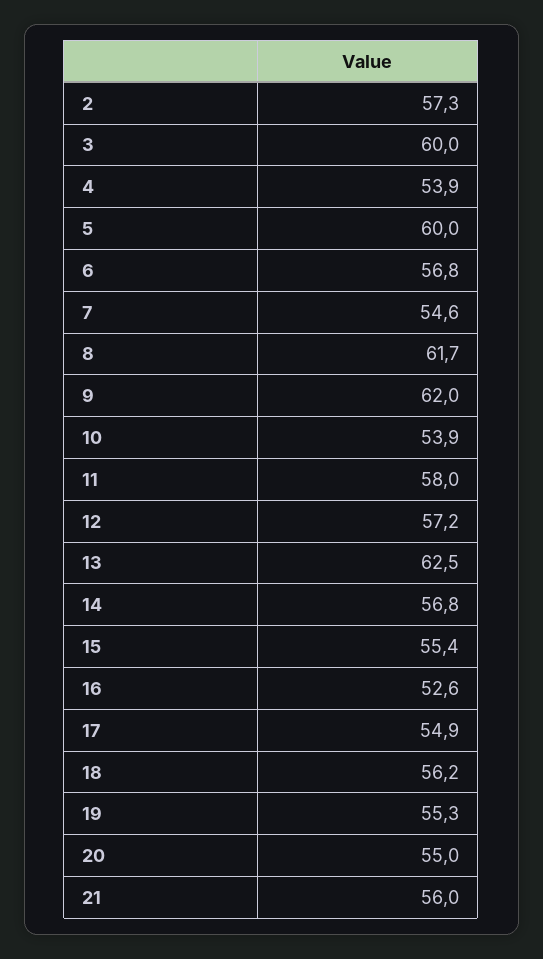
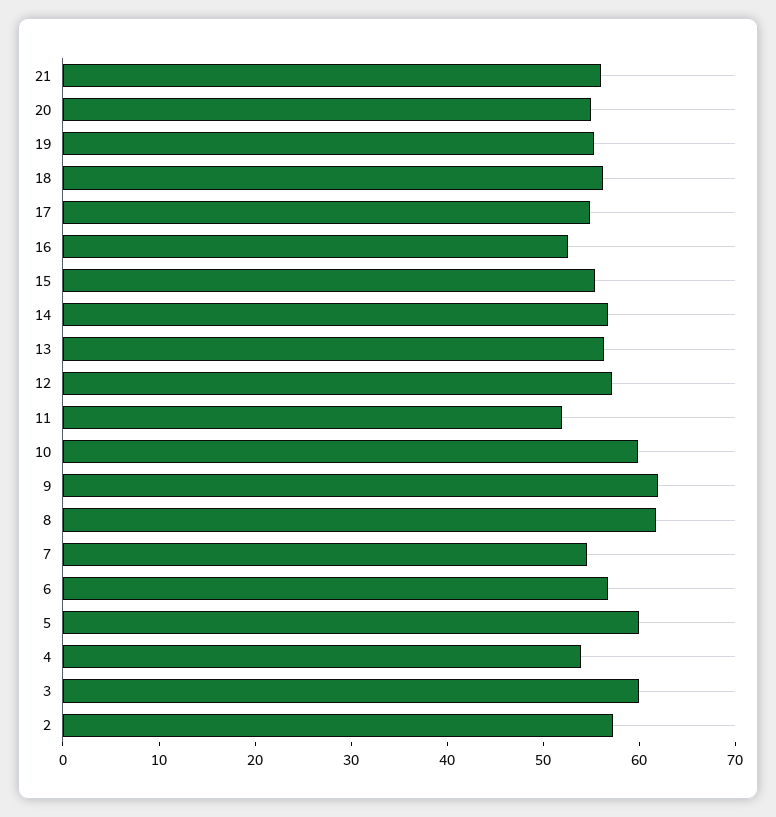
  {
    "2": 57.3,
    "3": 60,
    "4": 53.9,
    "5": 60,
    "6": 56.8,
    "7": 54.6,
    "8": 61.7,
    "9": 62,
-   "10": 53.9,
+   "10": 60,
-   "11": 58,
+   "11": 52,
    "12": 57.2,
-   "13": 62.5,
+   "13": 56,
    "14": 56.8,
    "15": 55.4,
    "16": 52.6,
    "17": 54.9,
    "18": 56.2,
    "19": 55.3,
    "20": 55,
    "21": 56
  }

